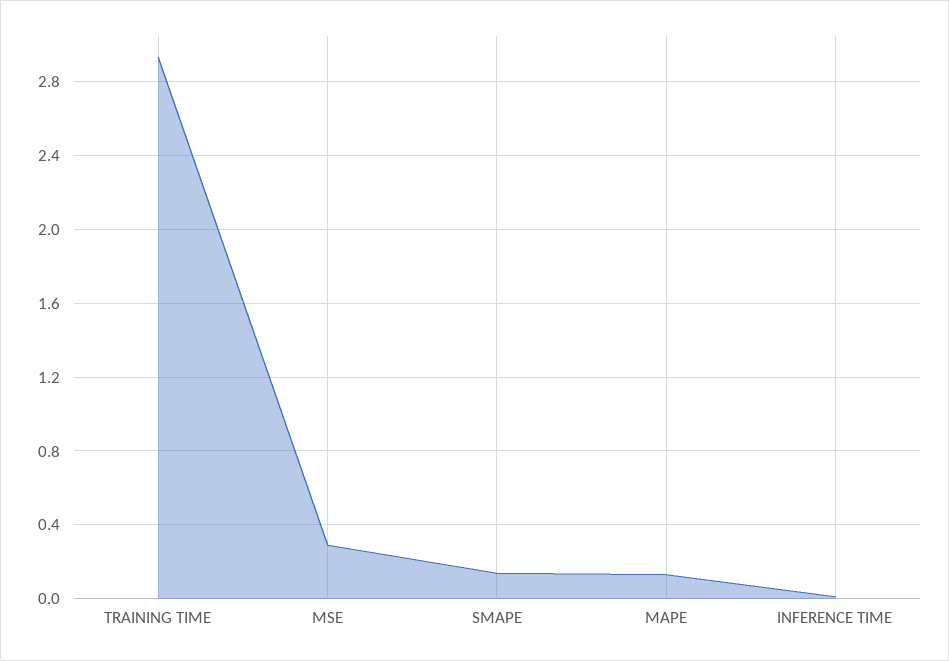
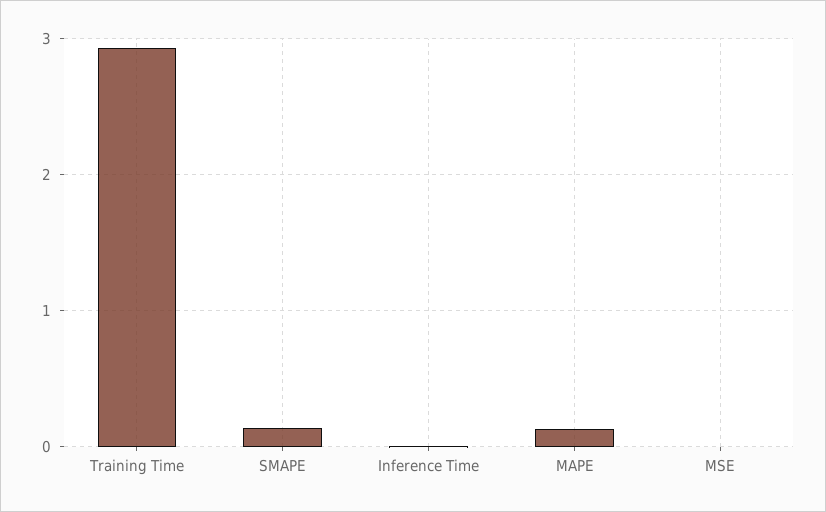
  {
    "TRAINING TIME": 2.95,
-   "MSE": 0.3,
+   "MSE": 0,
    "SMAPE": 0.15,
    "MAPE": 0.15,
    "INFERENCE TIME": 0
  }

